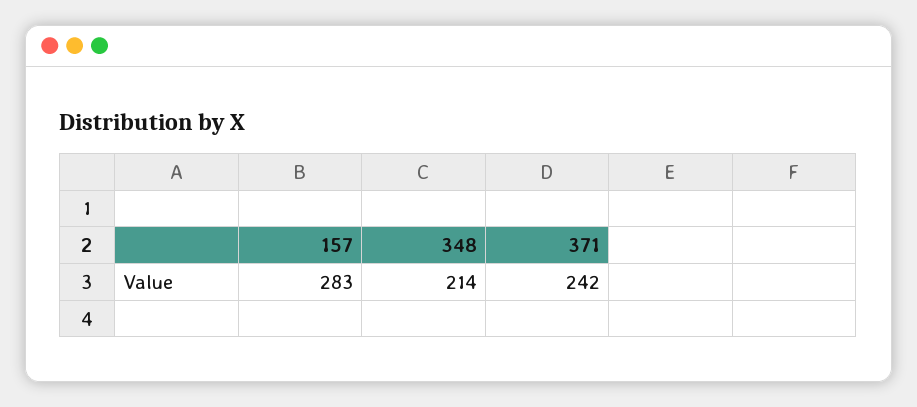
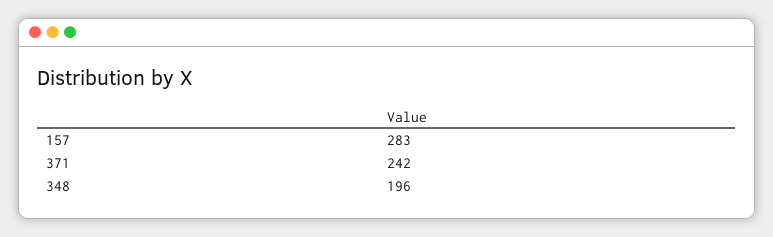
  {
    "157": 283,
-   "348": 214,
+   "348": 196,
    "371": 242
  }

